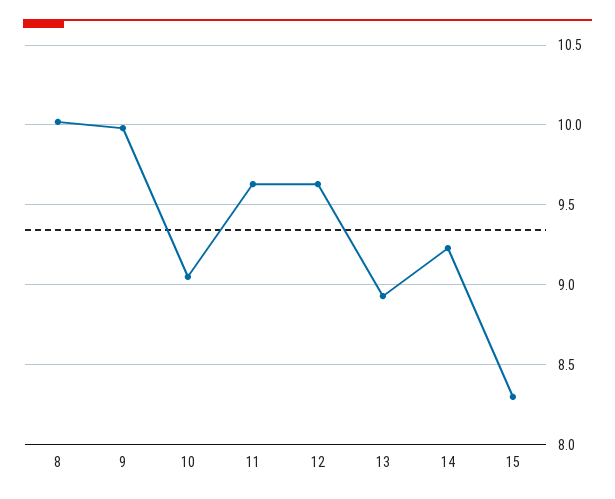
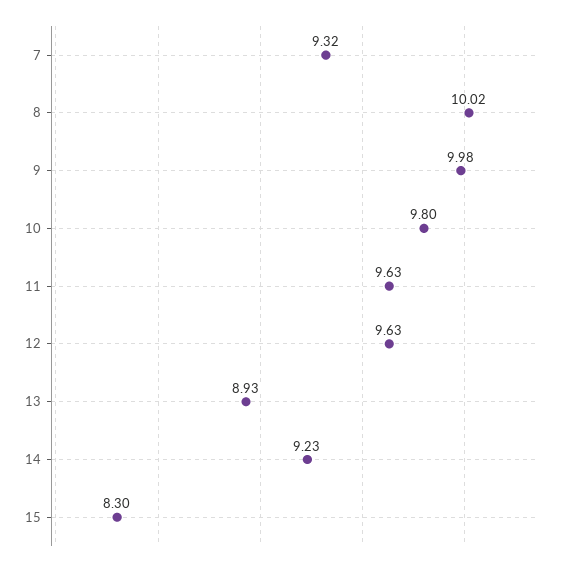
  {
    "8": 10.02,
    "9": 9.98,
-   "10": 9.05,
+   "10": 9.8,
    "11": 9.63,
    "12": 9.63,
    "13": 8.93,
    "14": 9.23,
-   "15": 8.3
+   "15": 8.3,
+   "7": 9.32
  }

